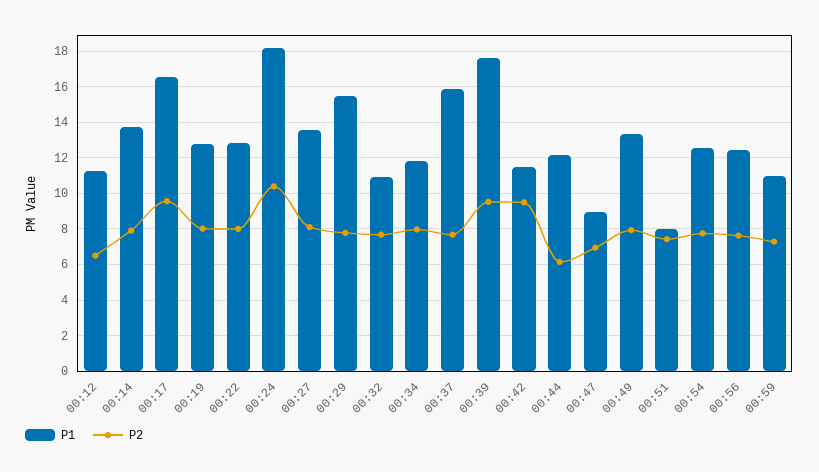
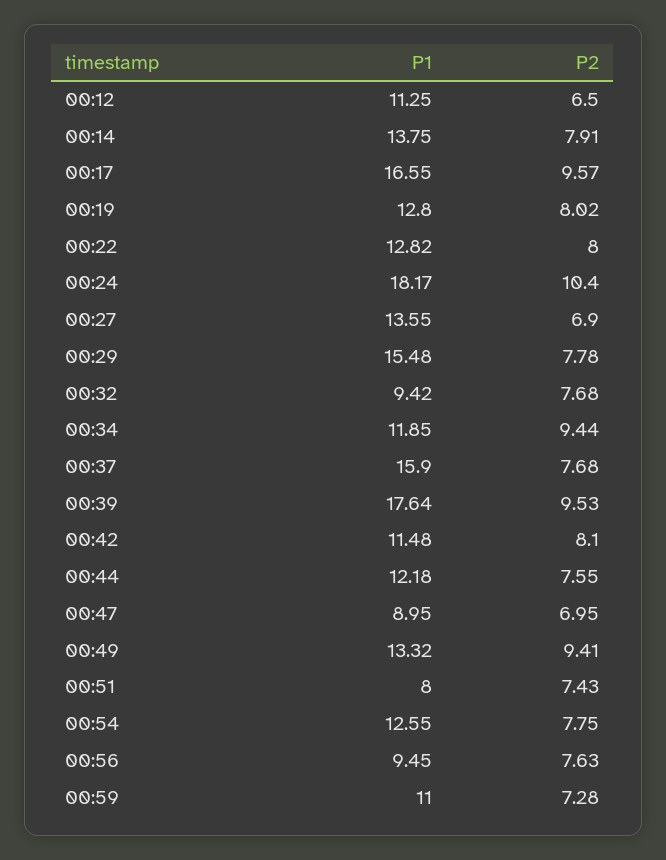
  {
    "P1": {
      "00:12": 11.25,
      "00:14": 13.75,
      "00:17": 16.55,
      "00:19": 12.8,
      "00:22": 12.82,
      "00:24": 18.17,
      "00:27": 13.55,
      "00:29": 15.48,
-     "00:32": 11,
+     "00:32": 9.42,
      "00:34": 11.85,
      "00:37": 15.9,
      "00:39": 17.64,
      "00:42": 11.48,
      "00:44": 12.18,
      "00:47": 8.95,
      "00:49": 13.32,
      "00:51": 8,
      "00:54": 12.55,
-     "00:56": 12.5,
+     "00:56": 9.45,
      "00:59": 11
    },
    "P2": {
      "00:12": 6.5,
      "00:14": 7.91,
      "00:17": 9.57,
      "00:19": 8.02,
      "00:22": 8,
      "00:24": 10.4,
-     "00:27": 8,
+     "00:27": 6.9,
      "00:29": 7.78,
      "00:32": 7.68,
-     "00:34": 8,
+     "00:34": 9.44,
      "00:37": 7.68,
      "00:39": 9.53,
-     "00:42": 9.5,
+     "00:42": 8.1,
-     "00:44": 6,
+     "00:44": 7.55,
      "00:47": 6.95,
-     "00:49": 8,
+     "00:49": 9.41,
      "00:51": 7.43,
      "00:54": 7.75,
      "00:56": 7.63,
      "00:59": 7.28
    }
  }

